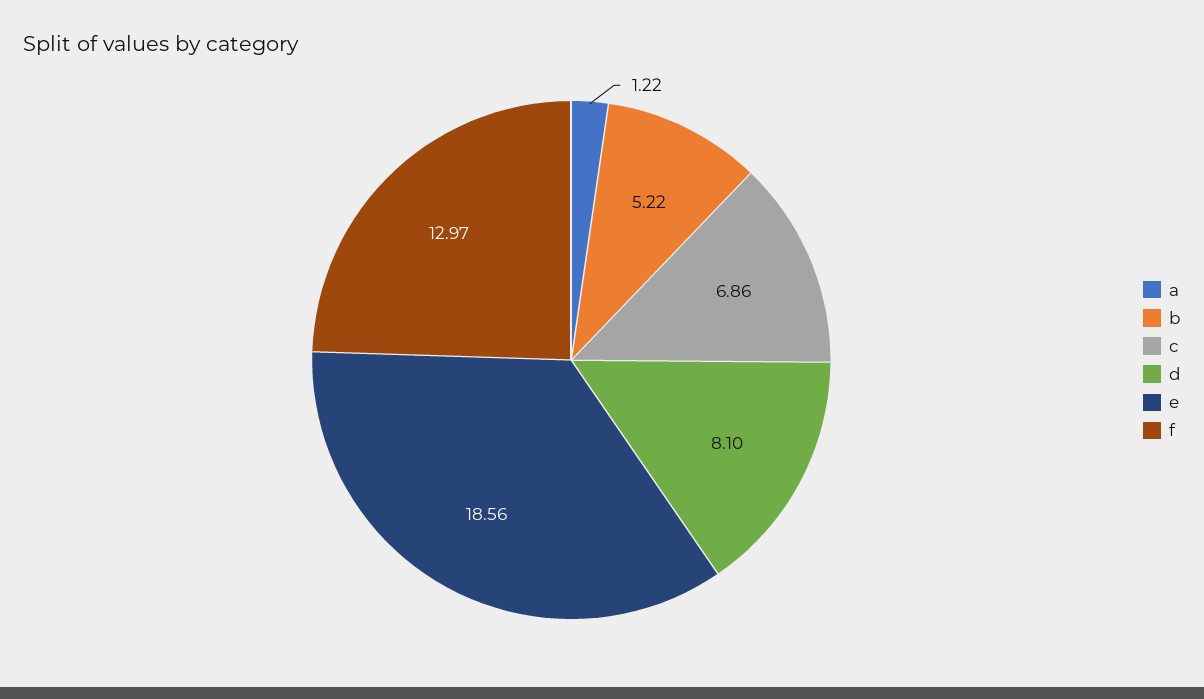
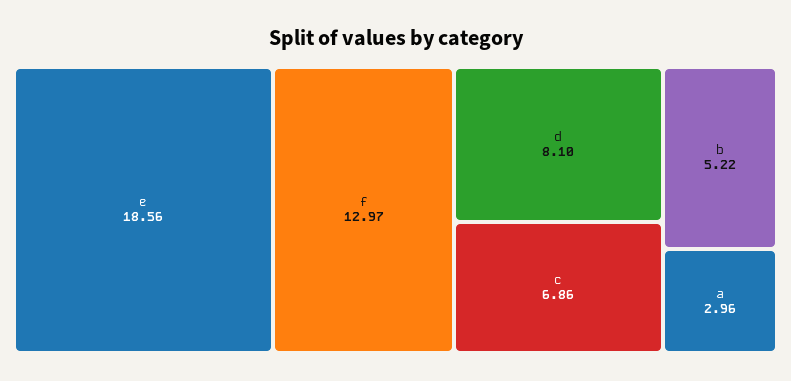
  {
-   "a": 1.22,
+   "a": 2.96,
    "b": 5.22,
    "c": 6.86,
    "d": 8.1,
    "e": 18.56,
    "f": 12.97
  }

